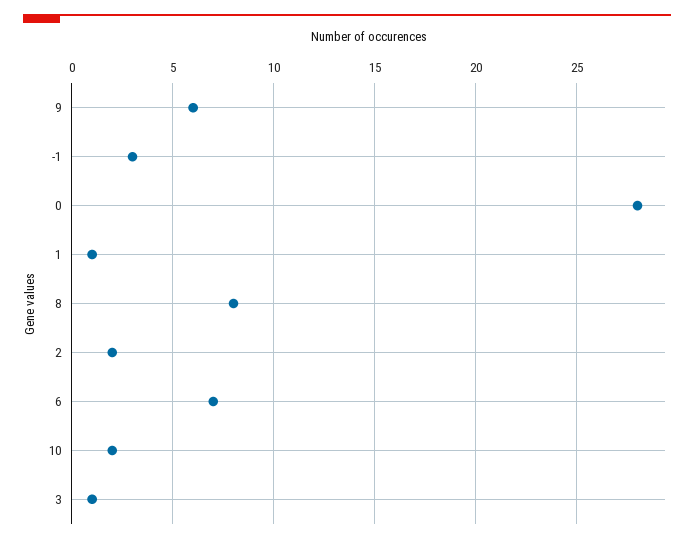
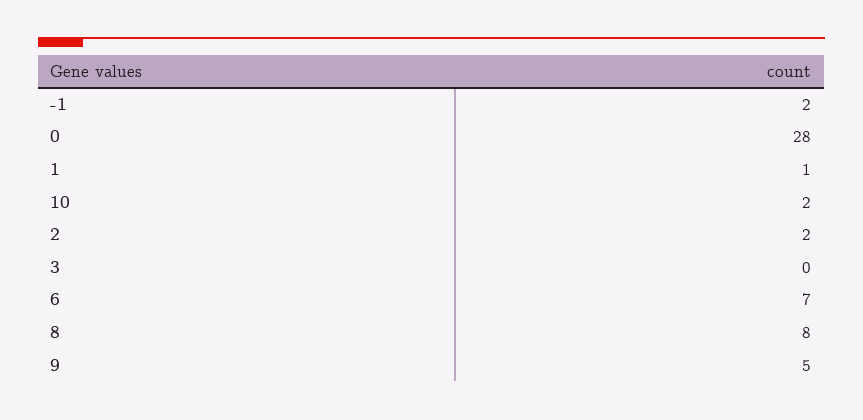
  {
-   "9": 6,
+   "9": 5,
-   "-1": 3,
+   "-1": 2,
    "0": 28,
    "1": 1,
    "8": 8,
    "2": 2,
    "6": 7,
    "10": 2,
-   "3": 1
+   "3": 0
  }

